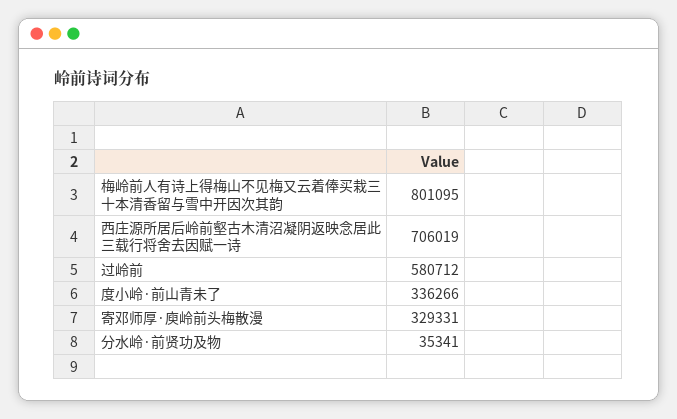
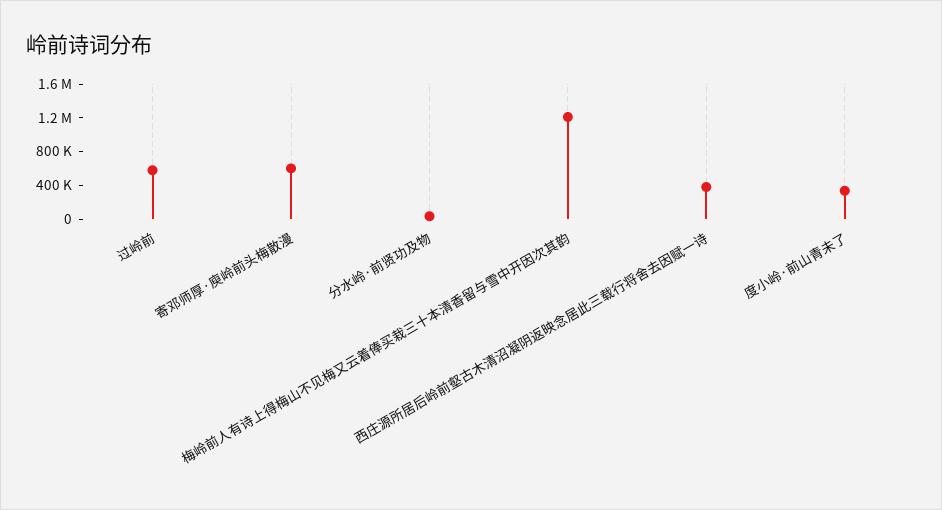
  {
-   "梅岭前人有诗上得梅山不见梅又云着俸买栽三十本清香留与雪中开因次其韵": 801095,
+   "梅岭前人有诗上得梅山不见梅又云着俸买栽三十本清香留与雪中开因次其韵": 1200000,
-   "西庄源所居后岭前壑古木清沼凝阴返映念居此三载行将舍去因赋一诗": 706019,
+   "西庄源所居后岭前壑古木清沼凝阴返映念居此三载行将舍去因赋一诗": 400000,
    "过岭前": 580712,
    "度小岭·前山青未了": 336266,
-   "寄邓师厚·庾岭前头梅散漫": 329331,
+   "寄邓师厚·庾岭前头梅散漫": 600000,
    "分水岭·前贤功及物": 35341
  }

